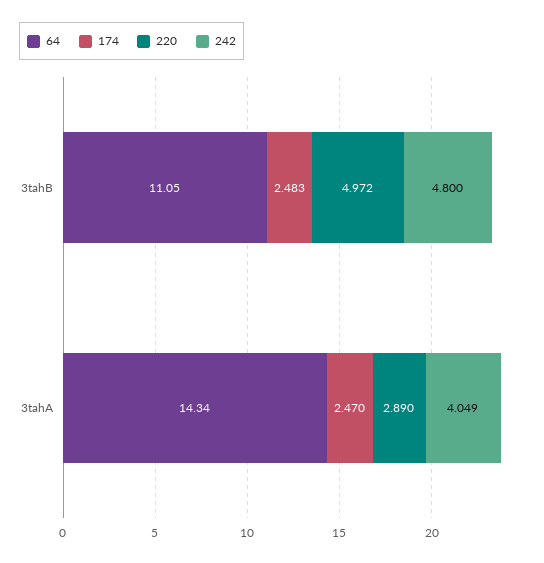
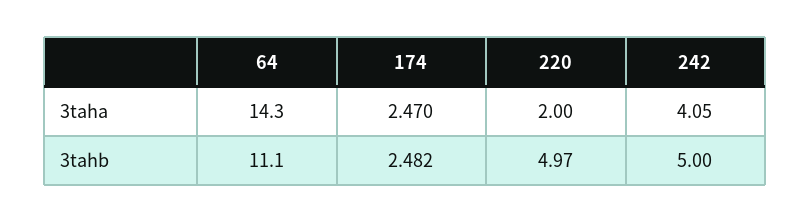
  {
    "64": {
      "3tahB": 11.05,
      "3tahA": 14.34
    },
    "174": {
-     "3tahB": 2.483,
+     "3tahB": 2.482,
      "3tahA": 2.47
    },
    "220": {
      "3tahB": 4.972,
-     "3tahA": 2.89
+     "3tahA": 2
    },
    "242": {
-     "3tahB": 4.8,
+     "3tahB": 5,
      "3tahA": 4.049
    }
  }

